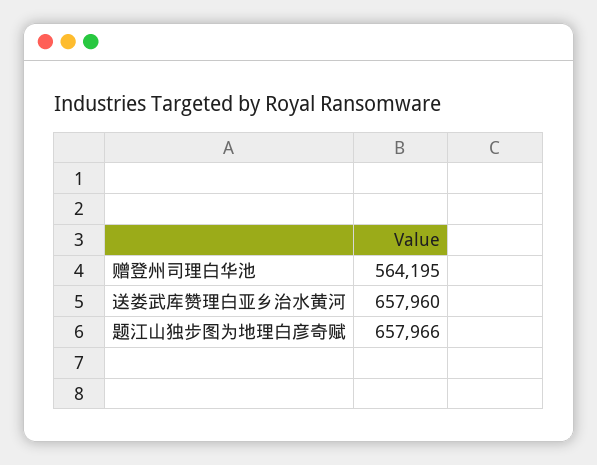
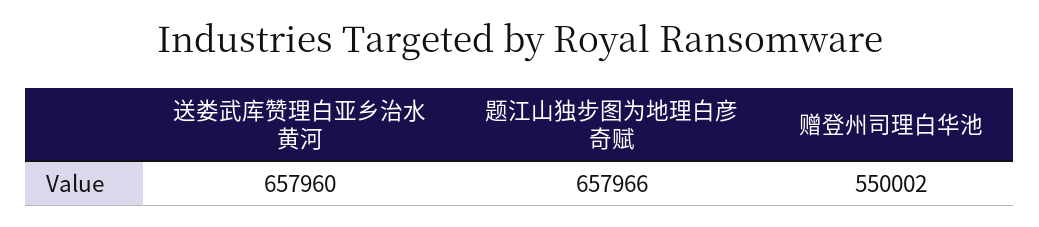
  {
-   "赠登州司理白华池": 564195,
+   "赠登州司理白华池": 550002,
    "送娄武库赞理白亚乡治水黄河": 657960,
    "题江山独步图为地理白彦奇赋": 657966
  }

